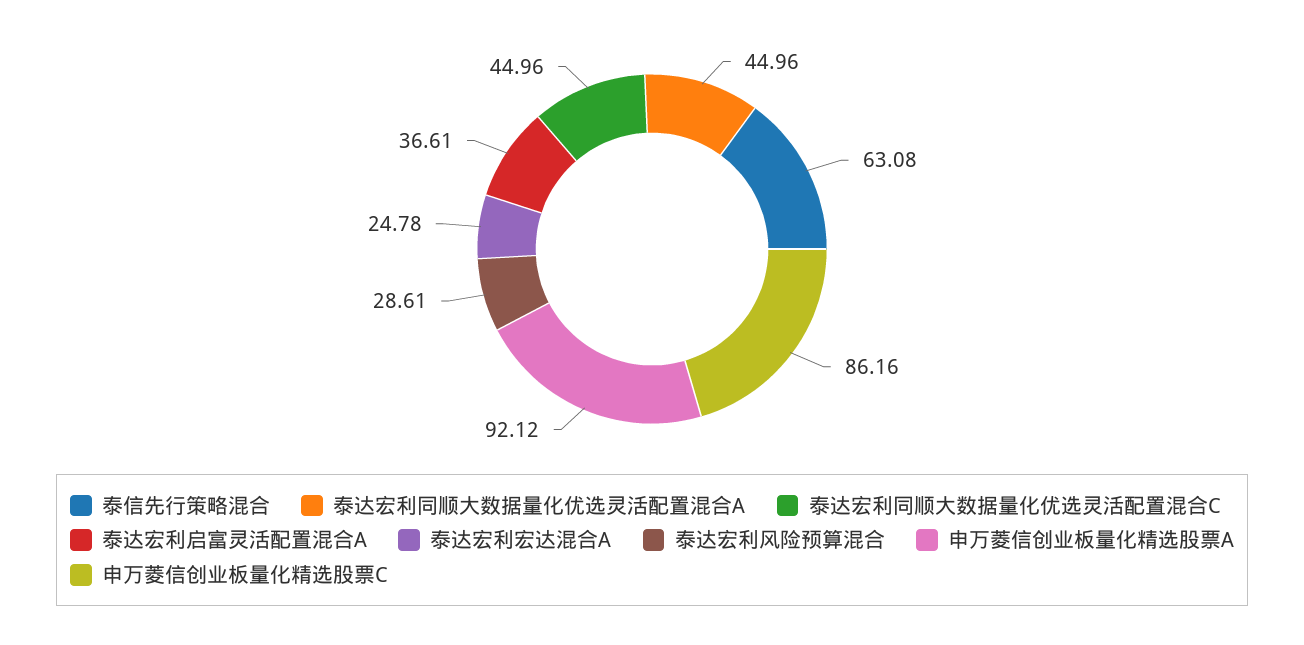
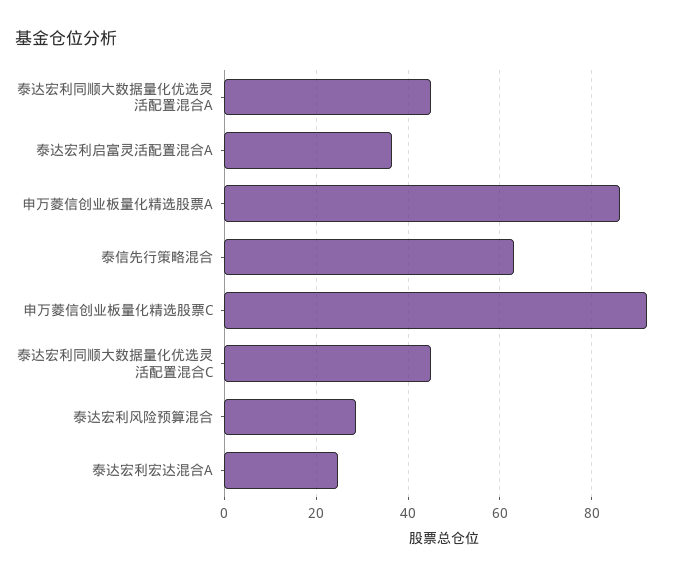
  {
    "泰信先行策略混合": 63.08,
    "泰达宏利同顺大数据量化优选灵活配置混合A": 44.96,
    "泰达宏利同顺大数据量化优选灵活配置混合C": 44.96,
    "泰达宏利启富灵活配置混合A": 36.61,
    "泰达宏利宏达混合A": 24.78,
    "泰达宏利风险预算混合": 28.61,
-   "申万菱信创业板量化精选股票A": 92.12,
+   "申万菱信创业板量化精选股票A": 86,
-   "申万菱信创业板量化精选股票C": 86.16
+   "申万菱信创业板量化精选股票C": 92
  }

